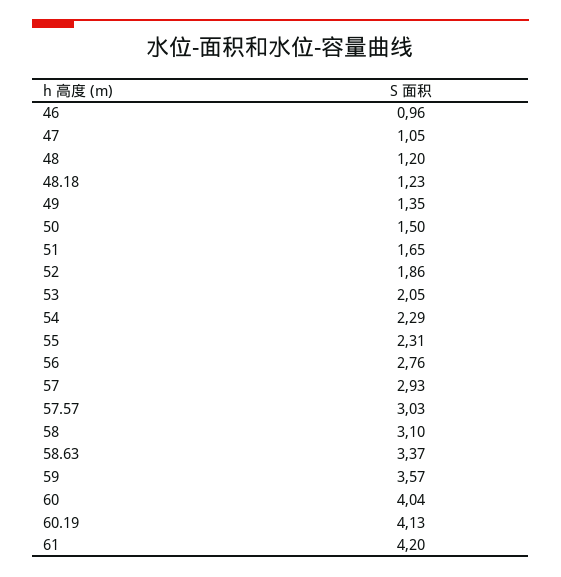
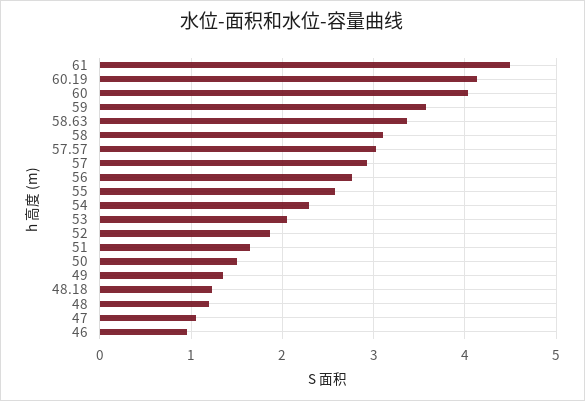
  {
    "46": 0.96,
    "47": 1.05,
    "48": 1.2,
    "48.18": 1.23,
    "49": 1.35,
    "50": 1.5,
    "51": 1.65,
    "52": 1.86,
    "53": 2.05,
    "54": 2.29,
-   "55": 2.31,
+   "55": 2.6,
    "56": 2.76,
    "57": 2.93,
    "57.57": 3.03,
    "58": 3.1,
    "58.63": 3.37,
    "59": 3.57,
    "60": 4.04,
    "60.19": 4.13,
-   "61": 4.2
+   "61": 4.5
  }

